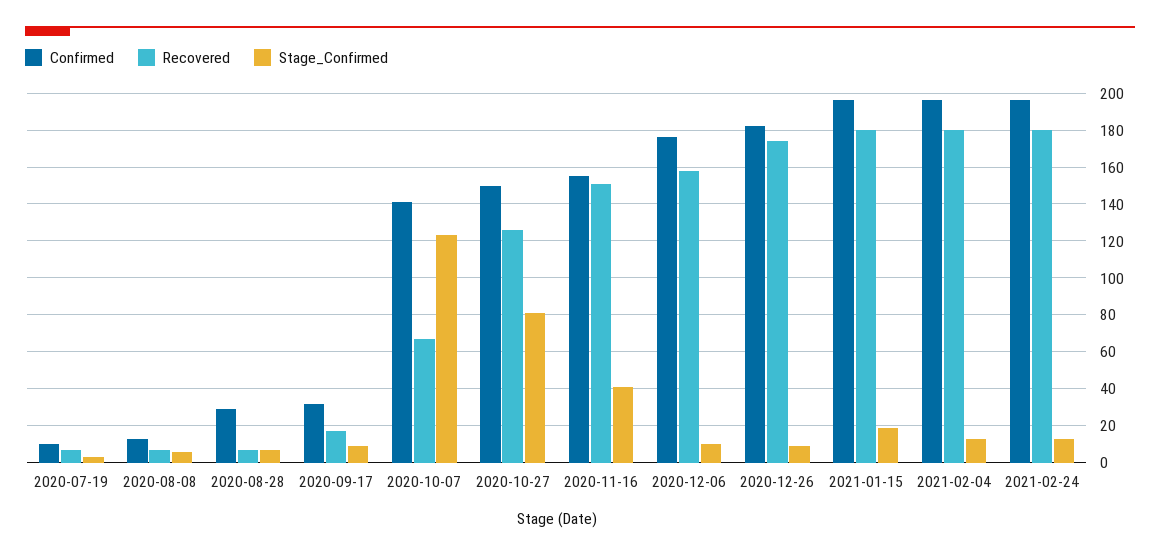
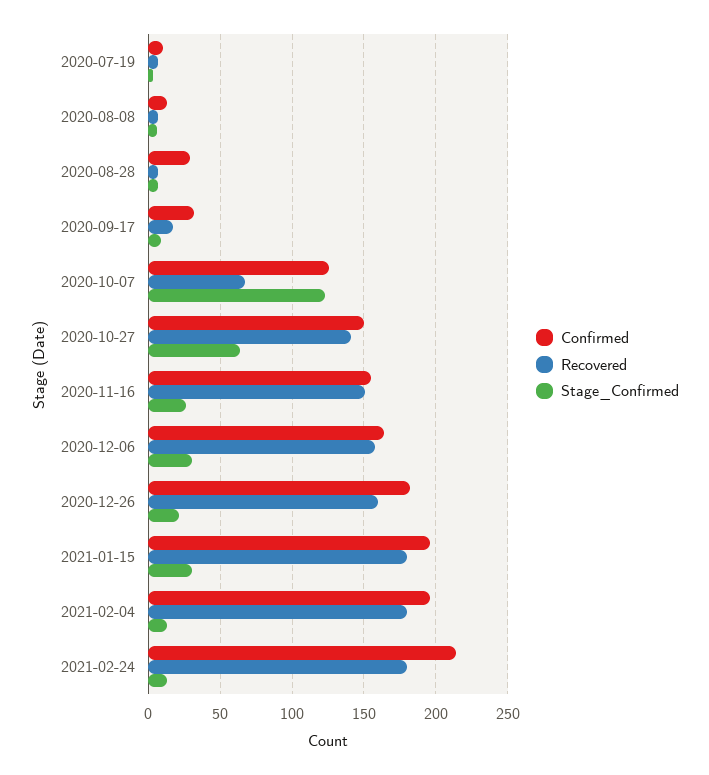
  {
    "Confirmed": {
      "2020-07-19": 10,
      "2020-08-08": 15,
      "2020-08-28": 30,
      "2020-09-17": 30,
-     "2020-10-07": 140,
+     "2020-10-07": 125,
      "2020-10-27": 150,
      "2020-11-16": 155,
-     "2020-12-06": 175,
+     "2020-12-06": 165,
      "2020-12-26": 180,
      "2021-01-15": 195,
      "2021-02-04": 195,
-     "2021-02-24": 195
+     "2021-02-24": 215
    },
    "Recovered": {
      "2020-07-19": 5,
      "2020-08-08": 5,
      "2020-08-28": 5,
      "2020-09-17": 15,
      "2020-10-07": 65,
-     "2020-10-27": 125,
+     "2020-10-27": 140,
      "2020-11-16": 150,
      "2020-12-06": 160,
-     "2020-12-26": 175,
+     "2020-12-26": 160,
      "2021-01-15": 180,
      "2021-02-04": 180,
      "2021-02-24": 180
    },
    "Stage_Confirmed": {
      "2020-07-19": 5,
      "2020-08-08": 5,
      "2020-08-28": 5,
      "2020-09-17": 10,
      "2020-10-07": 125,
-     "2020-10-27": 80,
+     "2020-10-27": 65,
-     "2020-11-16": 40,
+     "2020-11-16": 25,
-     "2020-12-06": 10,
+     "2020-12-06": 30,
-     "2020-12-26": 10,
+     "2020-12-26": 20,
-     "2021-01-15": 20,
+     "2021-01-15": 30,
      "2021-02-04": 15,
      "2021-02-24": 15
    }
  }

